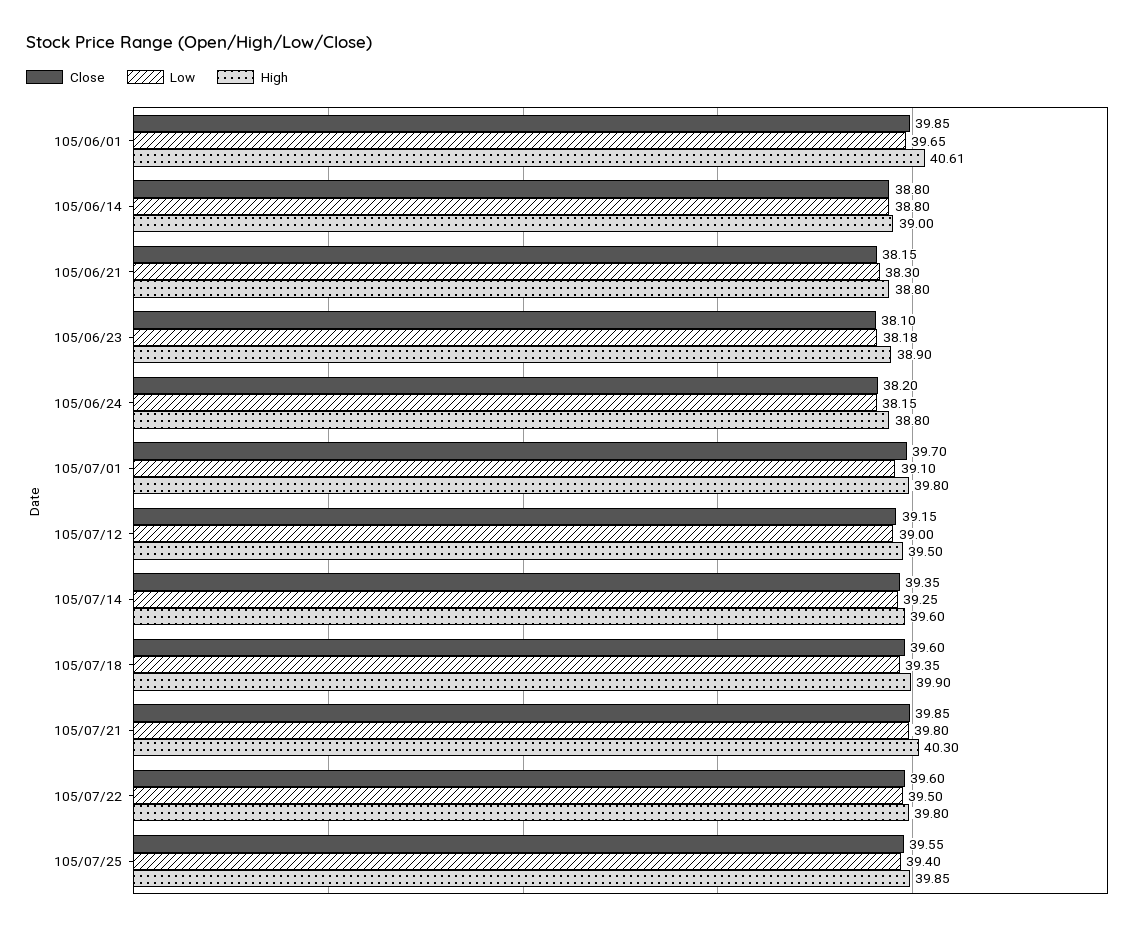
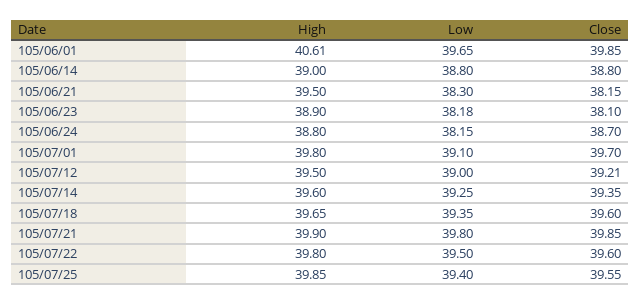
  {
    "Close": {
      "105/06/01": 39.85,
      "105/06/14": 38.8,
      "105/06/21": 38.15,
      "105/06/23": 38.1,
-     "105/06/24": 38.2,
+     "105/06/24": 38.7,
      "105/07/01": 39.7,
-     "105/07/12": 39.15,
+     "105/07/12": 39.21,
      "105/07/14": 39.35,
      "105/07/18": 39.6,
      "105/07/21": 39.85,
      "105/07/22": 39.6,
      "105/07/25": 39.55
    },
    "Low": {
      "105/06/01": 39.65,
      "105/06/14": 38.8,
      "105/06/21": 38.3,
      "105/06/23": 38.18,
      "105/06/24": 38.15,
      "105/07/01": 39.1,
      "105/07/12": 39,
      "105/07/14": 39.25,
      "105/07/18": 39.35,
      "105/07/21": 39.8,
      "105/07/22": 39.5,
      "105/07/25": 39.4
    },
    "High": {
      "105/06/01": 40.61,
      "105/06/14": 39,
-     "105/06/21": 38.8,
+     "105/06/21": 39.5,
      "105/06/23": 38.9,
      "105/06/24": 38.8,
      "105/07/01": 39.8,
      "105/07/12": 39.5,
      "105/07/14": 39.6,
-     "105/07/18": 39.9,
+     "105/07/18": 39.65,
-     "105/07/21": 40.3,
+     "105/07/21": 39.9,
      "105/07/22": 39.8,
      "105/07/25": 39.85
    }
  }

